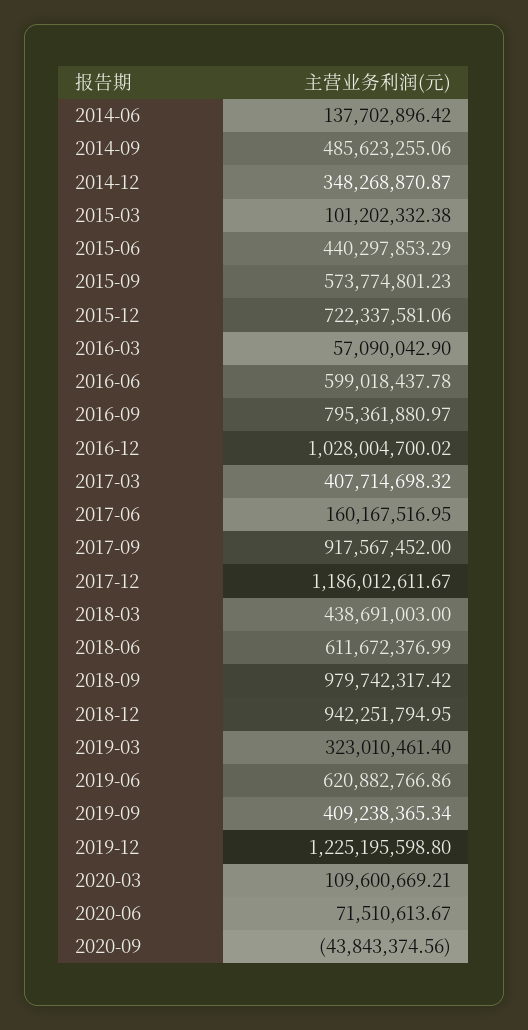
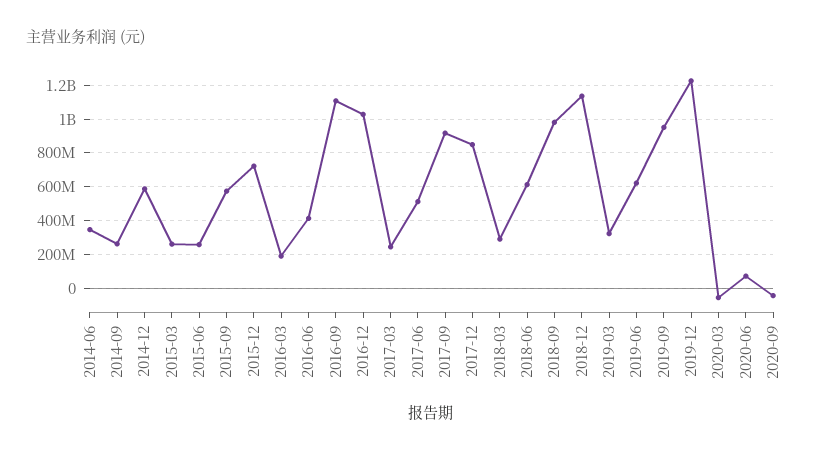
  {
-   "2014-06": 137702896.42,
+   "2014-06": 350000000,
-   "2014-09": 485623255.06,
+   "2014-09": 250000000,
-   "2014-12": 348268870.87,
+   "2014-12": 600000000,
-   "2015-03": 101202332.38,
+   "2015-03": 250000000,
-   "2015-06": 440297853.29,
+   "2015-06": 250000000,
    "2015-09": 573774801.23,
    "2015-12": 722337581.06,
-   "2016-03": 57090042.9,
+   "2016-03": 200000000,
-   "2016-06": 599018437.78,
+   "2016-06": 400000000,
-   "2016-09": 795361880.97,
+   "2016-09": 1100000000,
    "2016-12": 1028004700.02,
-   "2017-03": 407714698.32,
+   "2017-03": 250000000,
-   "2017-06": 160167516.95,
+   "2017-06": 500000000,
    "2017-09": 917567452,
-   "2017-12": 1186012611.67,
+   "2017-12": 850000000,
-   "2018-03": 438691003,
+   "2018-03": 300000000,
    "2018-06": 611672376.99,
    "2018-09": 979742317.42,
-   "2018-12": 942251794.95,
+   "2018-12": 1150000000,
    "2019-03": 323010461.4,
    "2019-06": 620882766.86,
-   "2019-09": 409238365.34,
+   "2019-09": 950000000,
    "2019-12": 1225195598.8,
-   "2020-03": 109600669.21,
+   "2020-03": -50000000,
    "2020-06": 71510613.67,
    "2020-09": -43843374.56
  }

